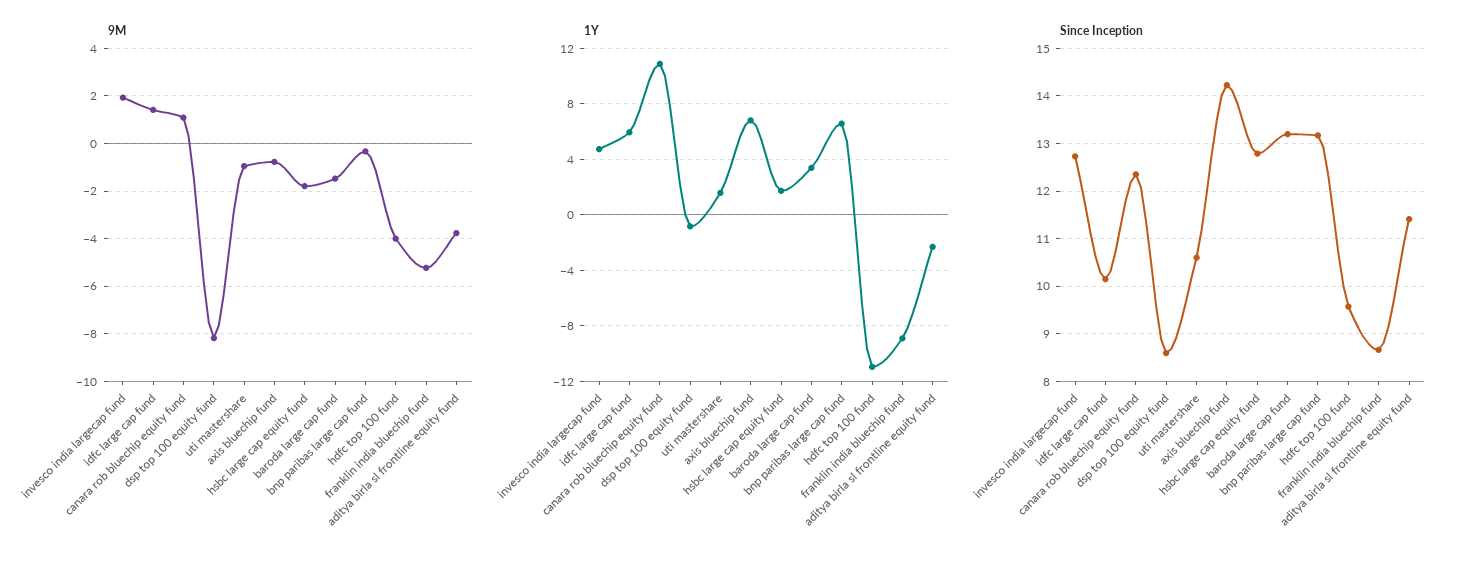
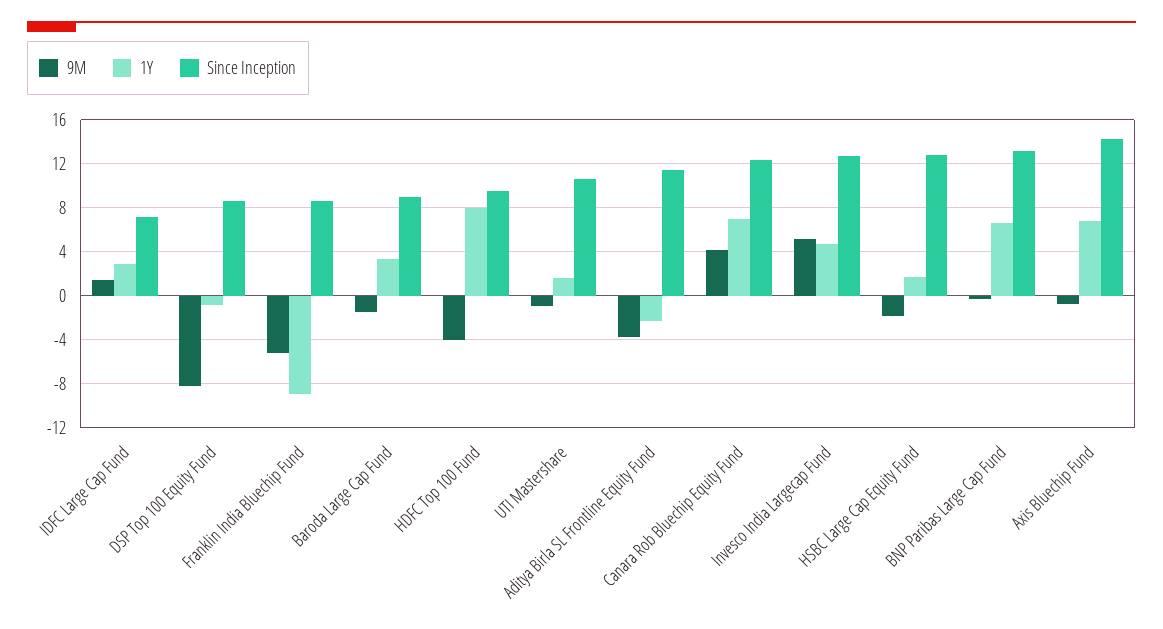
  {
    "9M": {
-     "invesco india largecap fund": 2,
+     "invesco india largecap fund": 5,
      "idfc large cap fund": 1.5,
-     "canara rob bluechip equity fund": 1,
+     "canara rob bluechip equity fund": 4,
      "dsp top 100 equity fund": -8,
      "uti mastershare": -1,
      "axis bluechip fund": -1,
      "hsbc large cap equity fund": -2,
      "baroda large cap fund": -1.5,
      "bnp paribas large cap fund": -0.5,
      "hdfc top 100 fund": -4,
      "franklin india bluechip fund": -5,
      "aditya birla sl frontline equity fund": -4
    },
    "1Y": {
      "invesco india largecap fund": 4.5,
-     "idfc large cap fund": 6,
+     "idfc large cap fund": 3,
-     "canara rob bluechip equity fund": 11,
+     "canara rob bluechip equity fund": 7,
      "dsp top 100 equity fund": -1,
      "uti mastershare": 1.5,
      "axis bluechip fund": 7,
      "hsbc large cap equity fund": 1.5,
      "baroda large cap fund": 3.5,
      "bnp paribas large cap fund": 6.5,
-     "hdfc top 100 fund": -11,
+     "hdfc top 100 fund": 8,
      "franklin india bluechip fund": -9,
      "aditya birla sl frontline equity fund": -2.5
    },
    "Since Inception": {
      "invesco india largecap fund": 12.8,
-     "idfc large cap fund": 10.2,
+     "idfc large cap fund": 7,
      "canara rob bluechip equity fund": 12.4,
      "dsp top 100 equity fund": 8.6,
      "uti mastershare": 10.6,
      "axis bluechip fund": 14.2,
      "hsbc large cap equity fund": 12.8,
-     "baroda large cap fund": 13.2,
+     "baroda large cap fund": 9,
      "bnp paribas large cap fund": 13.2,
      "hdfc top 100 fund": 9.6,
      "franklin india bluechip fund": 8.6,
      "aditya birla sl frontline equity fund": 11.4
    }
  }

